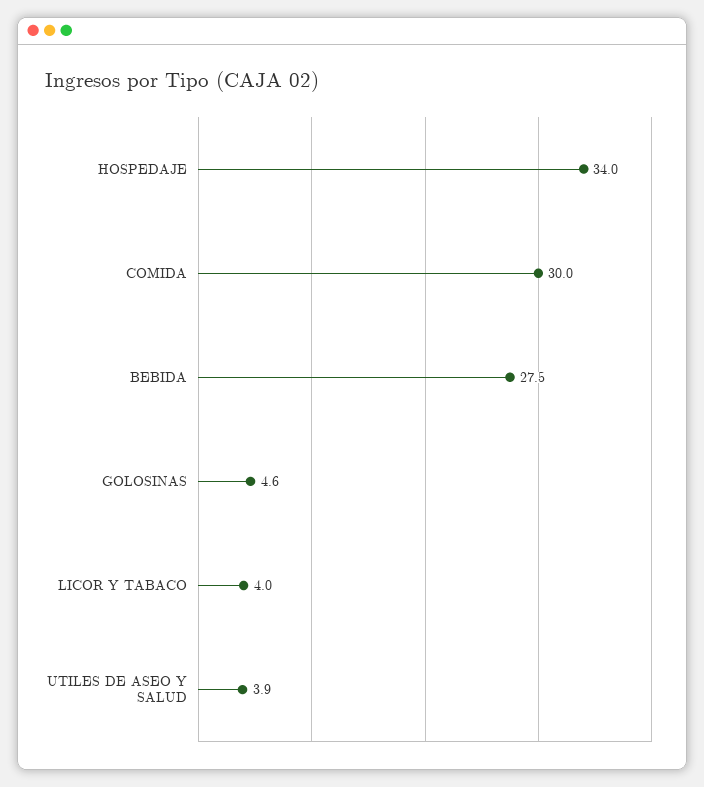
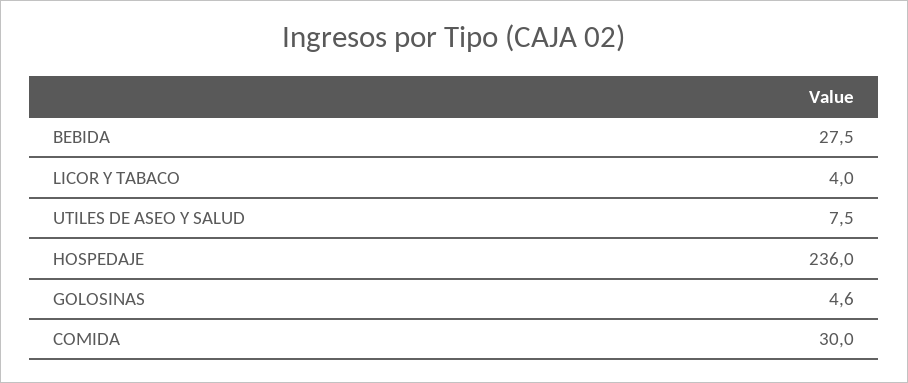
  {
-   "HOSPEDAJE": 34,
+   "HOSPEDAJE": 236,
    "COMIDA": 30,
    "BEBIDA": 27.5,
    "GOLOSINAS": 4.6,
    "LICOR Y TABACO": 4,
-   "UTILES DE ASEO Y SALUD": 3.9
+   "UTILES DE ASEO Y SALUD": 7.5
  }

